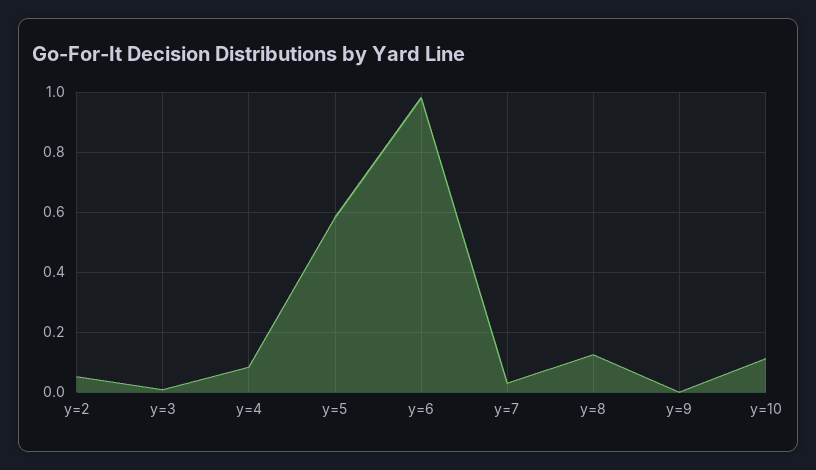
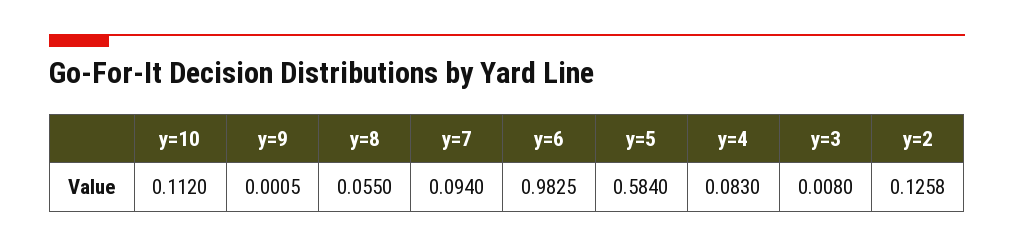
  {
-   "y=2": 0.05,
+   "y=2": 0.1258,
    "y=3": 0.008,
    "y=4": 0.083,
    "y=5": 0.584,
    "y=6": 0.9825,
-   "y=7": 0.025,
+   "y=7": 0.094,
-   "y=8": 0.125,
+   "y=8": 0.055,
    "y=9": 0.0005,
    "y=10": 0.112
  }

